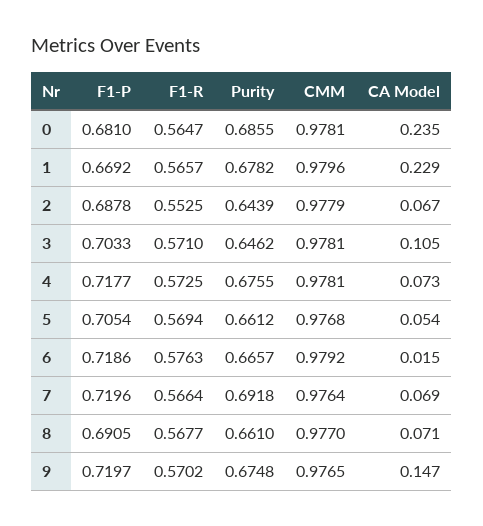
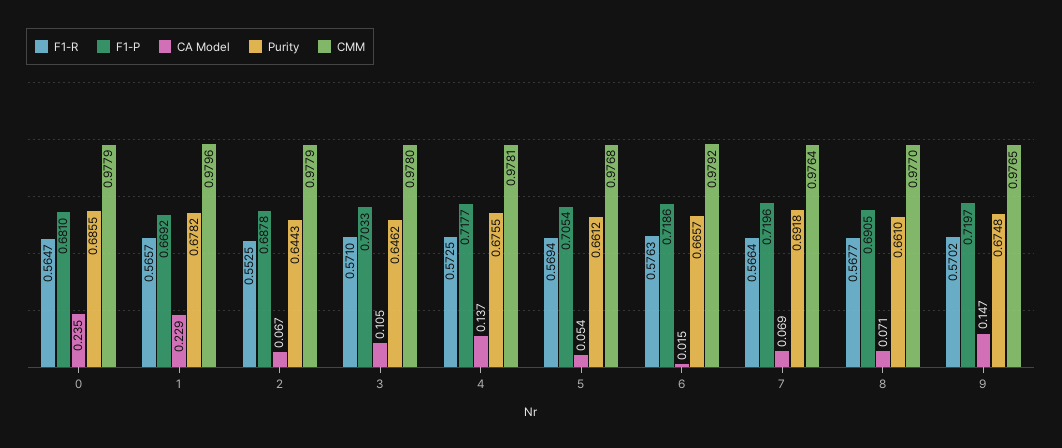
  {
    "F1-P": {
      "0": 0.681,
      "1": 0.6692,
      "2": 0.6878,
      "3": 0.7033,
      "4": 0.7177,
      "5": 0.7054,
      "6": 0.7186,
      "7": 0.7196,
      "8": 0.6905,
      "9": 0.7197
    },
    "F1-R": {
      "0": 0.5647,
      "1": 0.5657,
      "2": 0.5525,
      "3": 0.571,
      "4": 0.5725,
      "5": 0.5694,
      "6": 0.5763,
      "7": 0.5664,
      "8": 0.5677,
      "9": 0.5702
    },
    "Purity": {
      "0": 0.6855,
      "1": 0.6782,
-     "2": 0.6439,
+     "2": 0.6443,
      "3": 0.6462,
      "4": 0.6755,
      "5": 0.6612,
      "6": 0.6657,
      "7": 0.6918,
      "8": 0.661,
      "9": 0.6748
    },
    "CMM": {
-     "0": 0.9781,
+     "0": 0.9779,
      "1": 0.9796,
      "2": 0.9779,
-     "3": 0.9781,
+     "3": 0.978,
      "4": 0.9781,
      "5": 0.9768,
      "6": 0.9792,
      "7": 0.9764,
      "8": 0.977,
      "9": 0.9765
    },
    "CA Model": {
      "0": 0.235,
      "1": 0.229,
      "2": 0.067,
      "3": 0.105,
-     "4": 0.073,
+     "4": 0.137,
      "5": 0.054,
      "6": 0.015,
      "7": 0.069,
      "8": 0.071,
      "9": 0.147
    }
  }

